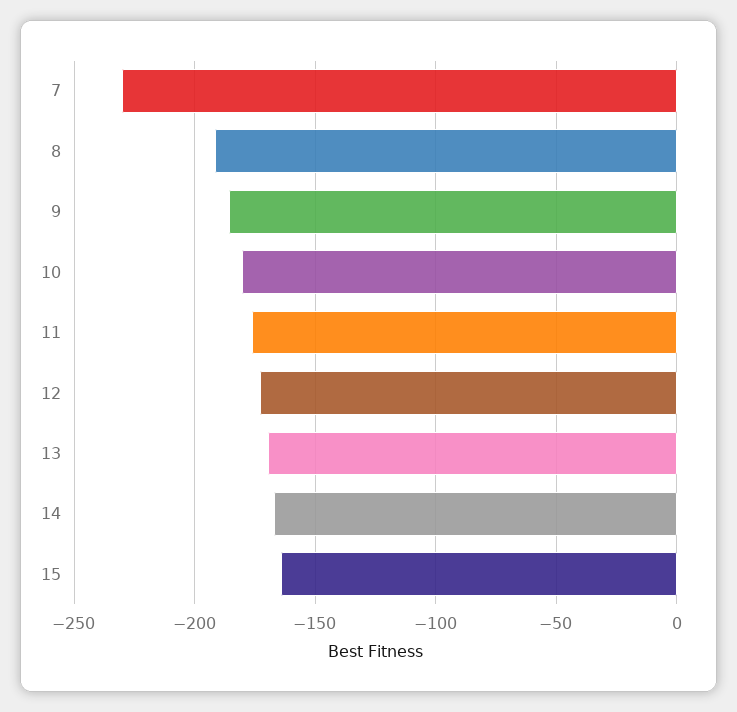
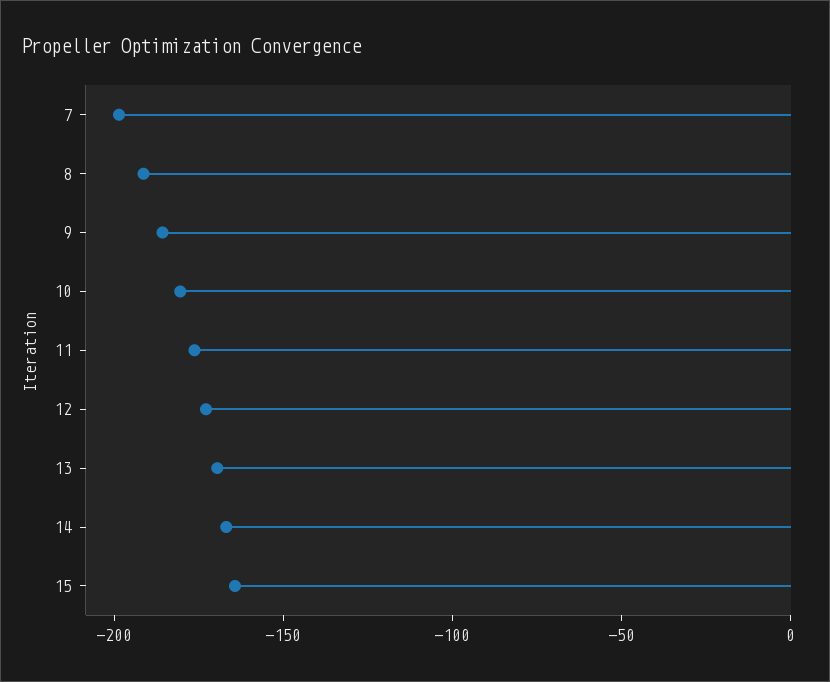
  {
-   "7": -230,
+   "7": -200,
    "8": -190,
    "9": -185,
    "10": -180,
    "11": -175,
    "12": -175,
    "13": -170,
    "14": -165,
    "15": -165
  }

